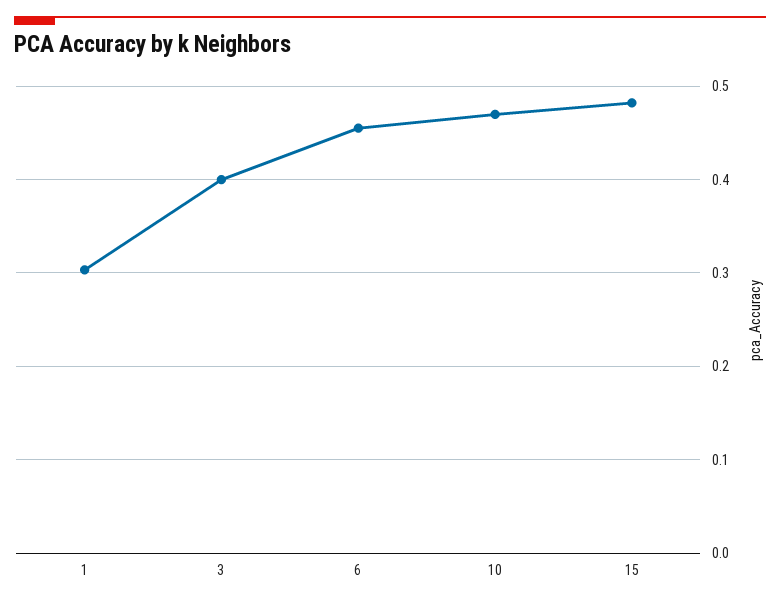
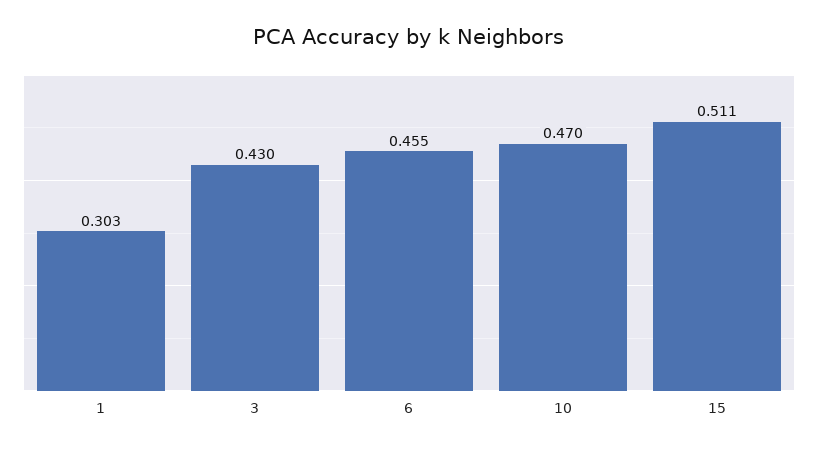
  {
    "1": 0.303,
-   "3": 0.4,
+   "3": 0.43,
    "6": 0.455,
    "10": 0.47,
-   "15": 0.48
+   "15": 0.511
  }

